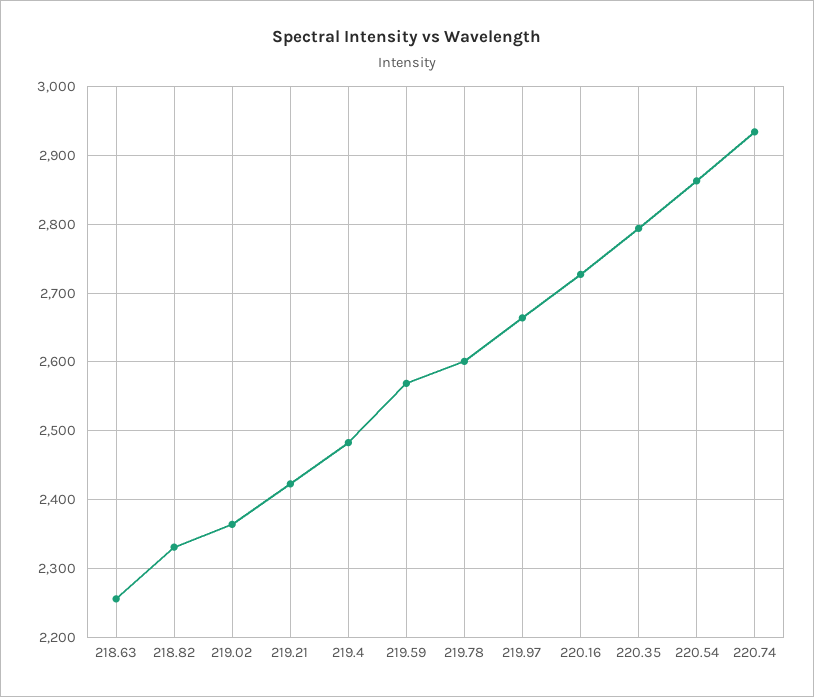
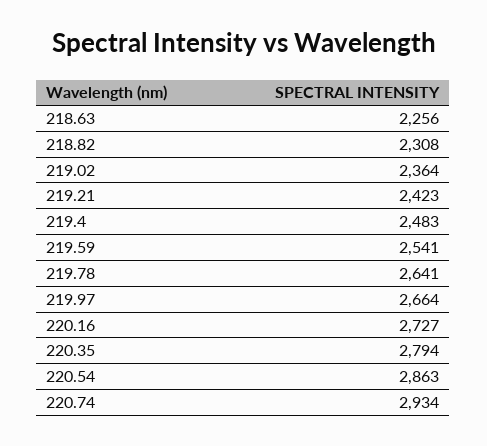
  {
    "218.63": 2256,
-   "218.82": 2330,
+   "218.82": 2308,
    "219.02": 2364,
    "219.21": 2423,
    "219.4": 2483,
-   "219.59": 2570,
+   "219.59": 2541,
-   "219.78": 2600,
+   "219.78": 2641,
    "219.97": 2664,
    "220.16": 2727,
    "220.35": 2794,
    "220.54": 2863,
    "220.74": 2934
  }

